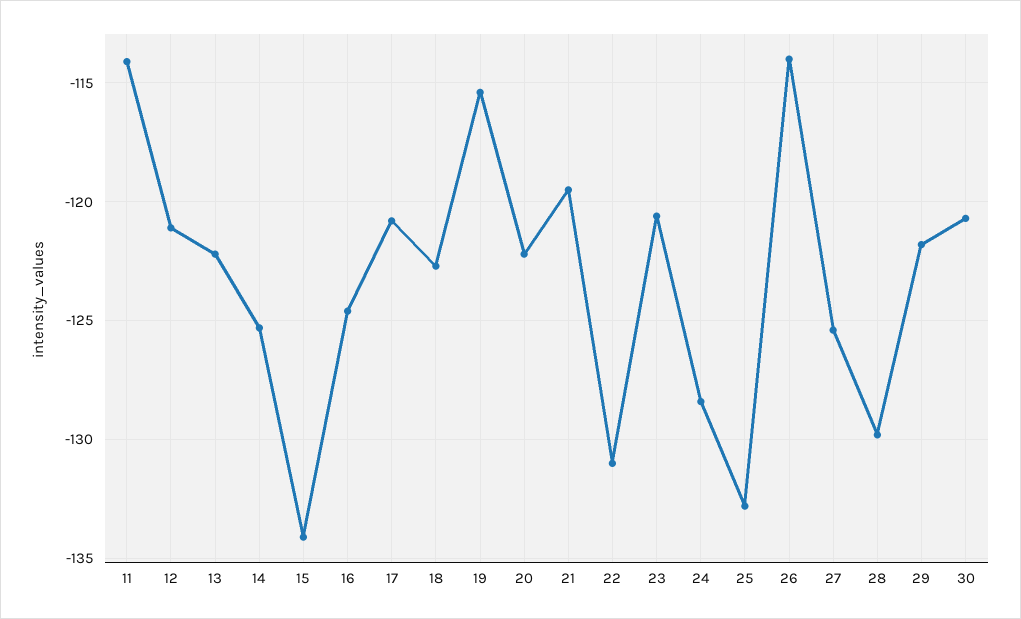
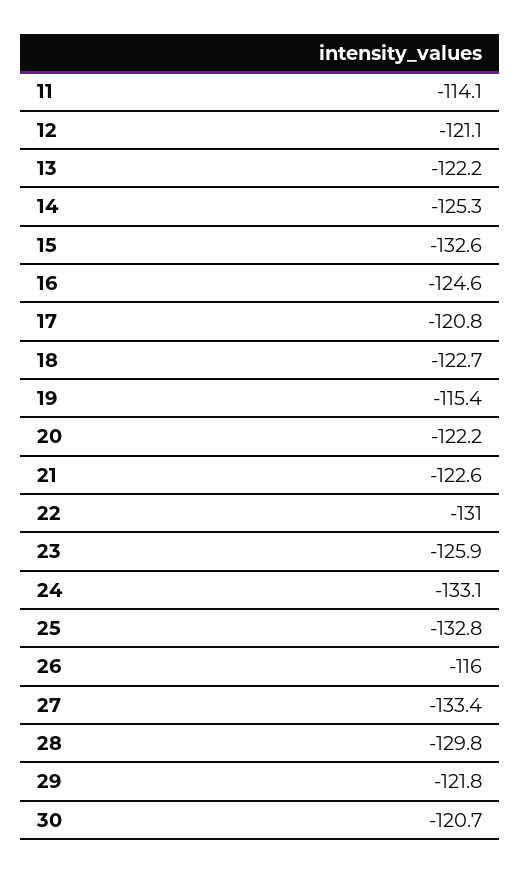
  {
    "11": -114.1,
    "12": -121.1,
    "13": -122.2,
    "14": -125.3,
-   "15": -134,
+   "15": -132.6,
    "16": -124.6,
    "17": -120.8,
    "18": -122.7,
    "19": -115.4,
    "20": -122.2,
-   "21": -119.5,
+   "21": -122.6,
    "22": -131,
-   "23": -120.5,
+   "23": -125.9,
-   "24": -128.5,
+   "24": -133.1,
    "25": -132.8,
-   "26": -114,
+   "26": -116,
-   "27": -125.5,
+   "27": -133.4,
    "28": -129.8,
    "29": -121.8,
    "30": -120.7
  }

